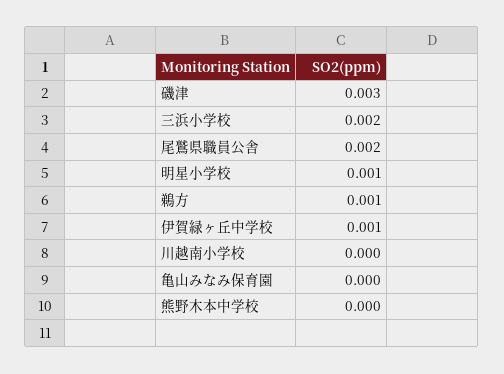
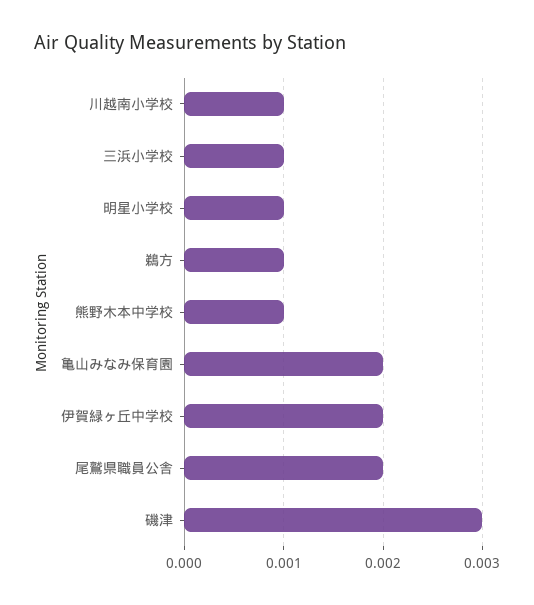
  {
    "磯津": 0.003,
-   "三浜小学校": 0.002,
+   "三浜小学校": 0.001,
    "尾鷲県職員公舎": 0.002,
    "明星小学校": 0.001,
    "鵜方": 0.001,
-   "伊賀緑ヶ丘中学校": 0.001,
+   "伊賀緑ヶ丘中学校": 0.002,
-   "川越南小学校": 0,
+   "川越南小学校": 0.001,
-   "亀山みなみ保育園": 0,
+   "亀山みなみ保育園": 0.002,
-   "熊野木本中学校": 0
+   "熊野木本中学校": 0.001
  }

